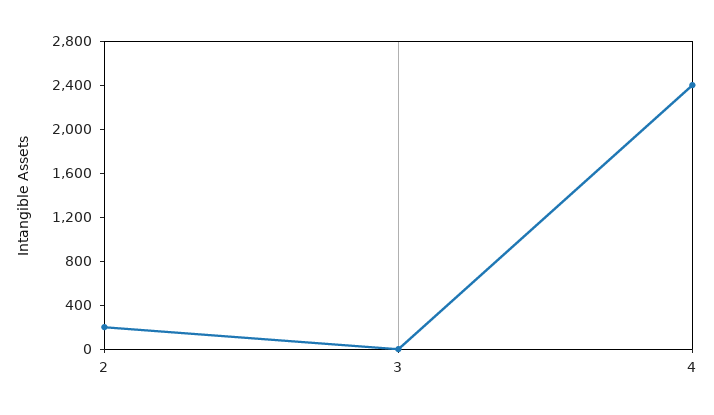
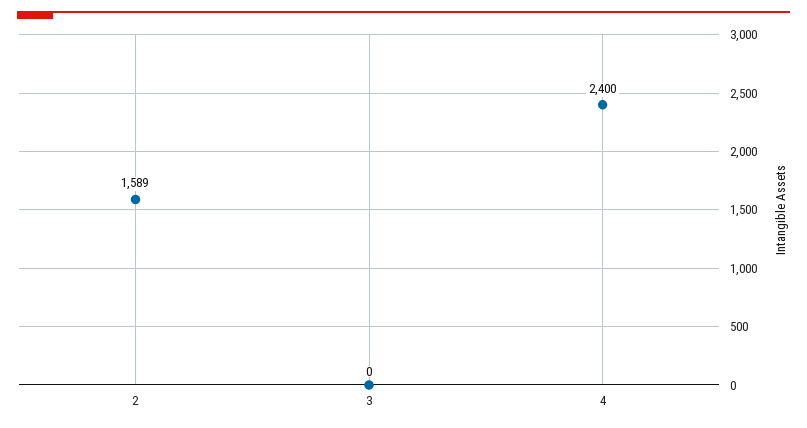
  {
-   "2": 200,
+   "2": 1589,
    "3": 0,
    "4": 2400
  }

